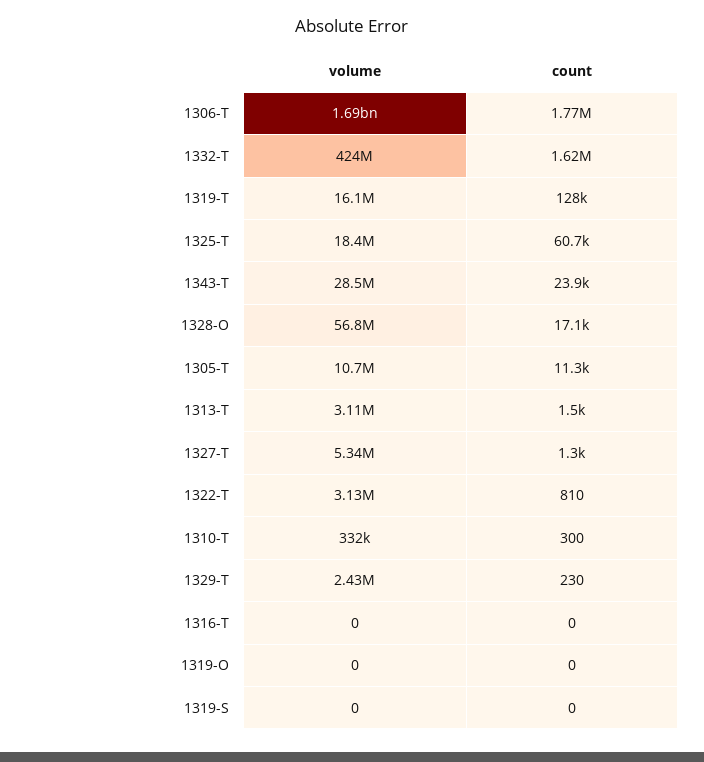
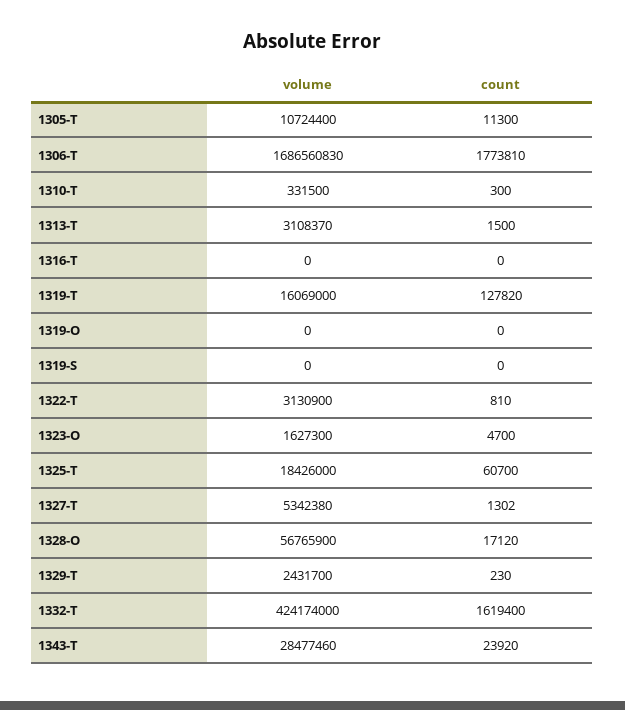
  {
    "volume": {
      "1306-T": 1686560830,
      "1332-T": 424174000,
      "1319-T": 16069000,
      "1325-T": 18426000,
      "1343-T": 28477460,
      "1328-O": 56765900,
      "1305-T": 10724400,
      "1313-T": 3108370,
      "1327-T": 5342380,
      "1322-T": 3130900,
      "1310-T": 331500,
      "1329-T": 2431700,
      "1316-T": 0,
      "1319-O": 0,
-     "1319-S": 0
+     "1319-S": 0,
+     "1323-O": 1627300
    },
    "count": {
      "1306-T": 1773810,
      "1332-T": 1619400,
      "1319-T": 127820,
      "1325-T": 60700,
      "1343-T": 23920,
      "1328-O": 17120,
      "1305-T": 11300,
      "1313-T": 1500,
      "1327-T": 1302,
      "1322-T": 810,
      "1310-T": 300,
      "1329-T": 230,
      "1316-T": 0,
      "1319-O": 0,
-     "1319-S": 0
+     "1319-S": 0,
+     "1323-O": 4700
    }
  }

